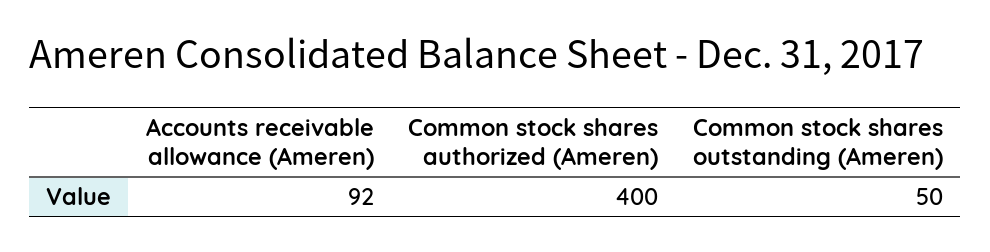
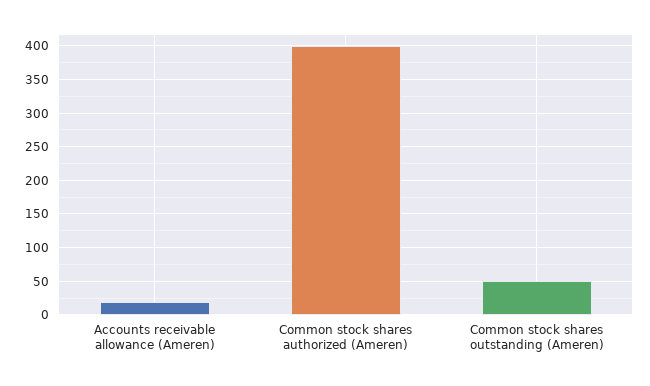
  {
-   "Accounts receivable allowance (Ameren)": 92,
+   "Accounts receivable allowance (Ameren)": 20,
    "Common stock shares authorized (Ameren)": 400,
    "Common stock shares outstanding (Ameren)": 50
  }

